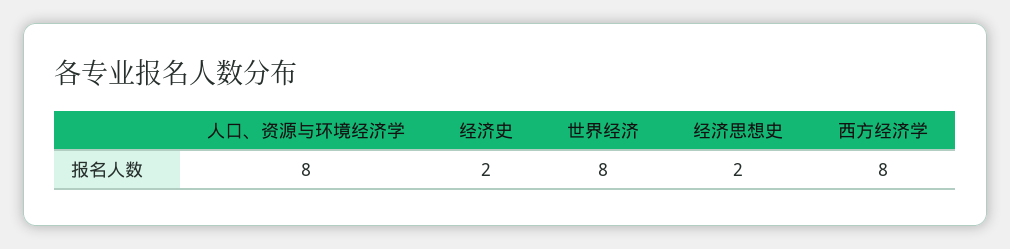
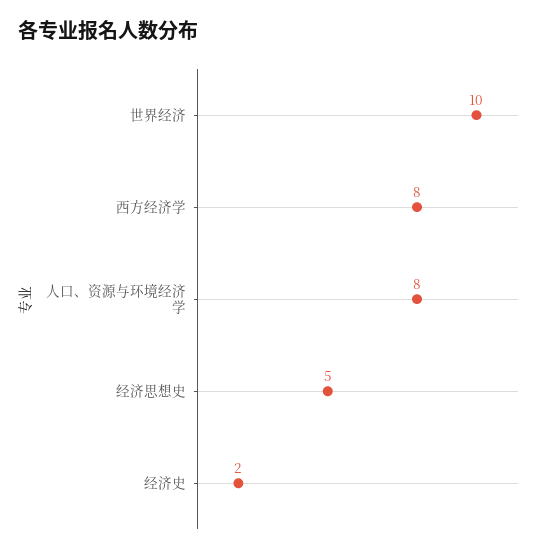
  {
    "人口、资源与环境经济学": 8,
    "经济史": 2,
-   "世界经济": 8,
+   "世界经济": 10,
-   "经济思想史": 2,
+   "经济思想史": 5,
    "西方经济学": 8
  }

